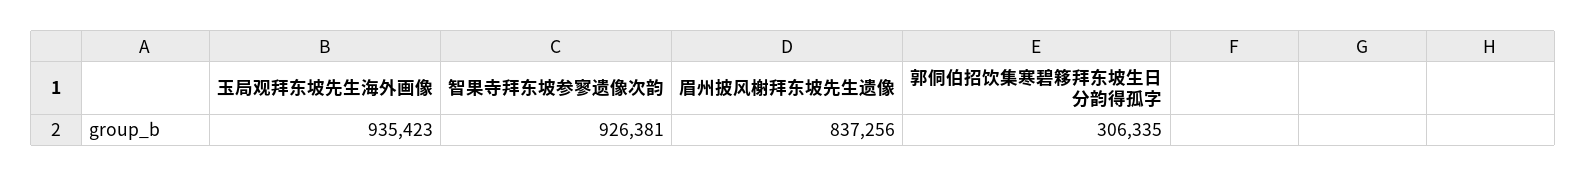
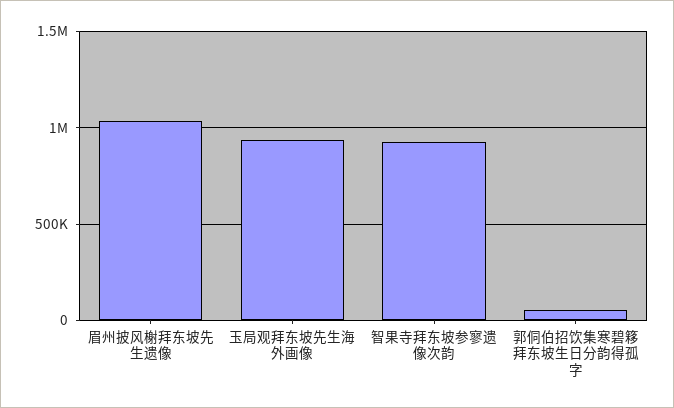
  {
    "玉局观拜东坡先生海外画像": 935423,
    "智果寺拜东坡参寥遗像次韵": 926381,
-   "眉州披风榭拜东坡先生遗像": 837256,
+   "眉州披风榭拜东坡先生遗像": 1050000,
-   "郭侗伯招饮集寒碧簃拜东坡生日分韵得孤字": 306335
+   "郭侗伯招饮集寒碧簃拜东坡生日分韵得孤字": 50000
  }

